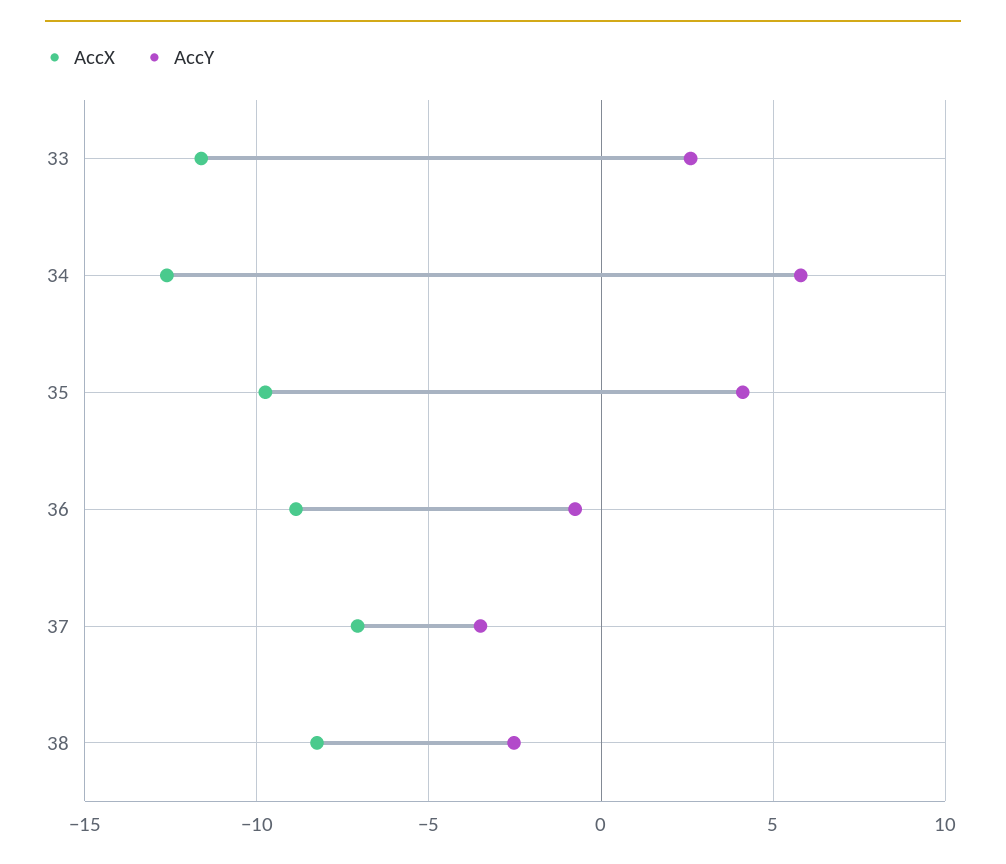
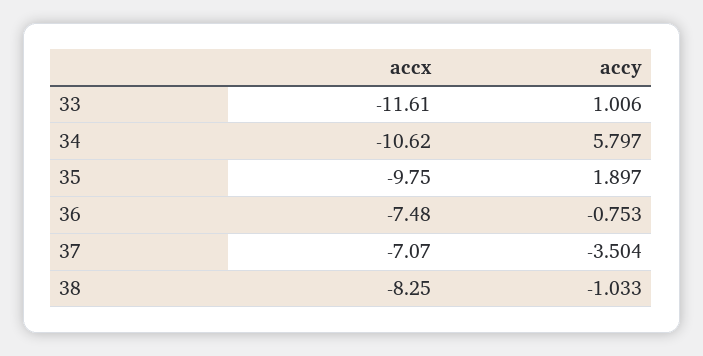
  {
    "AccX": {
      "33": -11.61,
-     "34": -12.5,
+     "34": -10.62,
      "35": -9.75,
-     "36": -9,
+     "36": -7.48,
      "37": -7.07,
      "38": -8.25
    },
    "AccY": {
-     "33": 2.5,
+     "33": 1.006,
      "34": 5.797,
-     "35": 4,
+     "35": 1.897,
      "36": -0.753,
      "37": -3.504,
-     "38": -2.5
+     "38": -1.033
    }
  }

